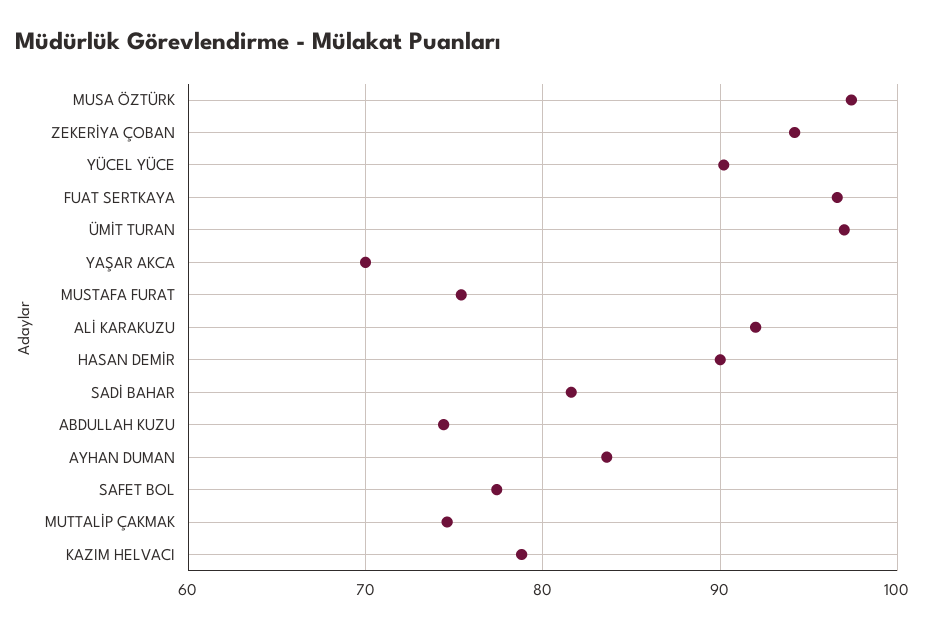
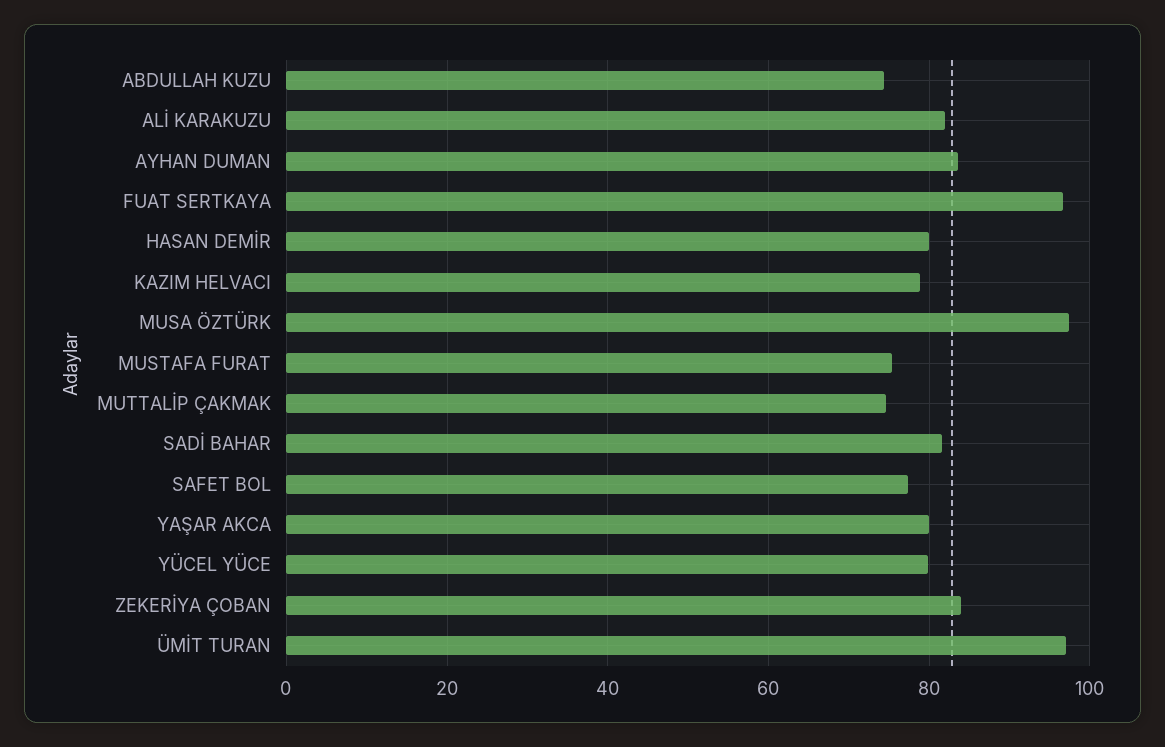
  {
    "MUSA ÖZTÜRK": 97,
-   "ZEKERİYA ÇOBAN": 94,
+   "ZEKERİYA ÇOBAN": 84,
-   "YÜCEL YÜCE": 90,
+   "YÜCEL YÜCE": 80,
    "FUAT SERTKAYA": 97,
    "ÜMİT TURAN": 97,
-   "YAŞAR AKCA": 70,
+   "YAŞAR AKCA": 80,
    "MUSTAFA FURAT": 75,
-   "ALİ KARAKUZU": 92,
+   "ALİ KARAKUZU": 82,
-   "HASAN DEMİR": 90,
+   "HASAN DEMİR": 80,
    "SADİ BAHAR": 82,
    "ABDULLAH KUZU": 74,
    "AYHAN DUMAN": 84,
    "SAFET BOL": 77,
    "MUTTALİP ÇAKMAK": 75,
    "KAZIM HELVACI": 79
  }

